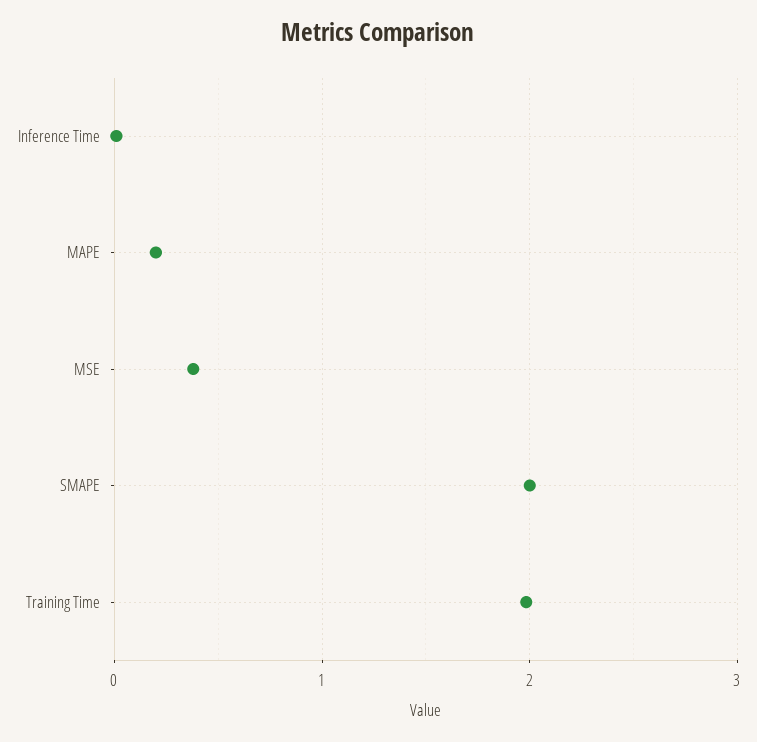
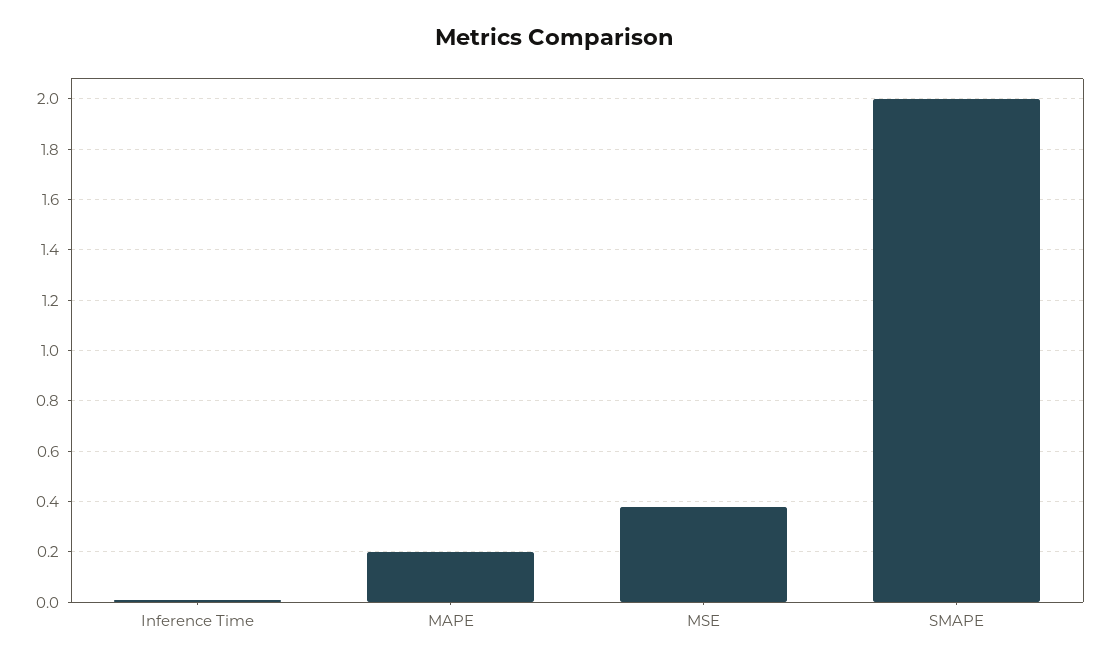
  {
    "Inference Time": 0,
    "MAPE": 0.2,
    "MSE": 0.4,
-   "SMAPE": 2,
+   "SMAPE": 2
-   "Training Time": 2
  }

